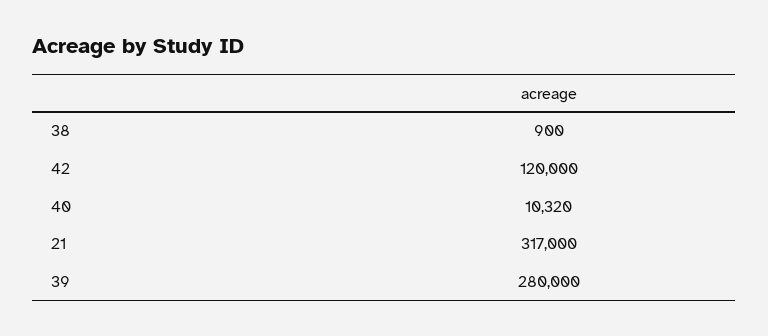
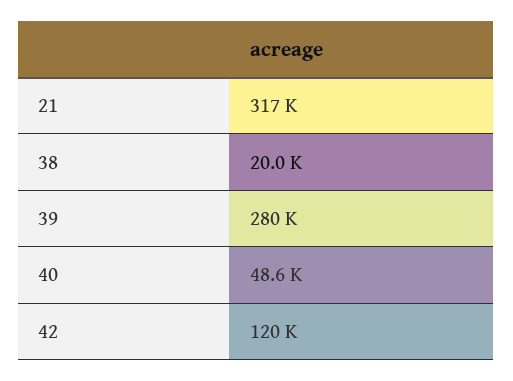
  {
-   "38": 900,
+   "38": 20000,
    "42": 120000,
-   "40": 10320,
+   "40": 48600,
    "21": 317000,
    "39": 280000
  }

